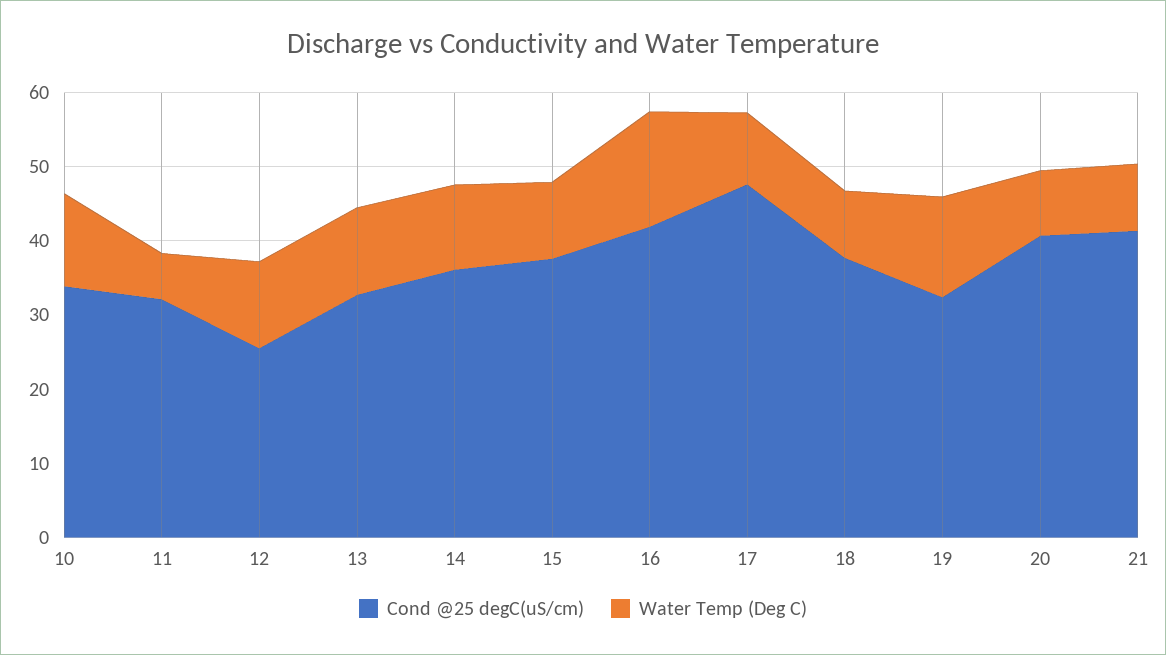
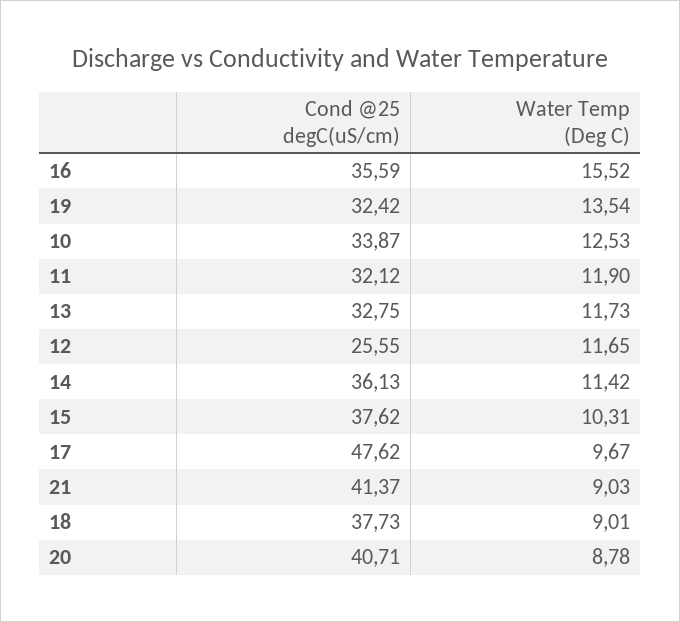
  {
    "Cond @25 degC(uS/cm)": {
      "10": 33.87,
      "11": 32.12,
      "12": 25.55,
      "13": 32.75,
      "14": 36.13,
      "15": 37.62,
-     "16": 42,
+     "16": 35.59,
      "17": 47.62,
      "18": 37.73,
      "19": 32.42,
      "20": 40.71,
      "21": 41.37
    },
    "Water Temp (Deg C)": {
      "10": 12.53,
-     "11": 6,
+     "11": 11.9,
      "12": 11.65,
      "13": 11.73,
      "14": 11.42,
      "15": 10.31,
      "16": 15.52,
      "17": 9.67,
      "18": 9.01,
      "19": 13.54,
      "20": 8.78,
      "21": 9.03
    }
  }

